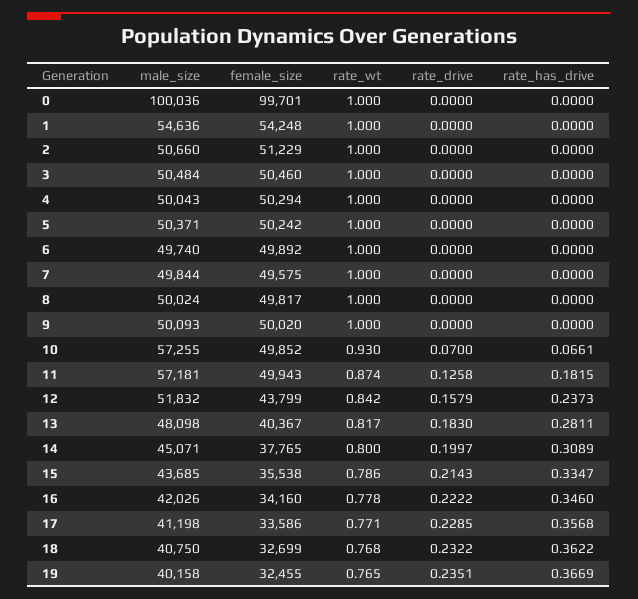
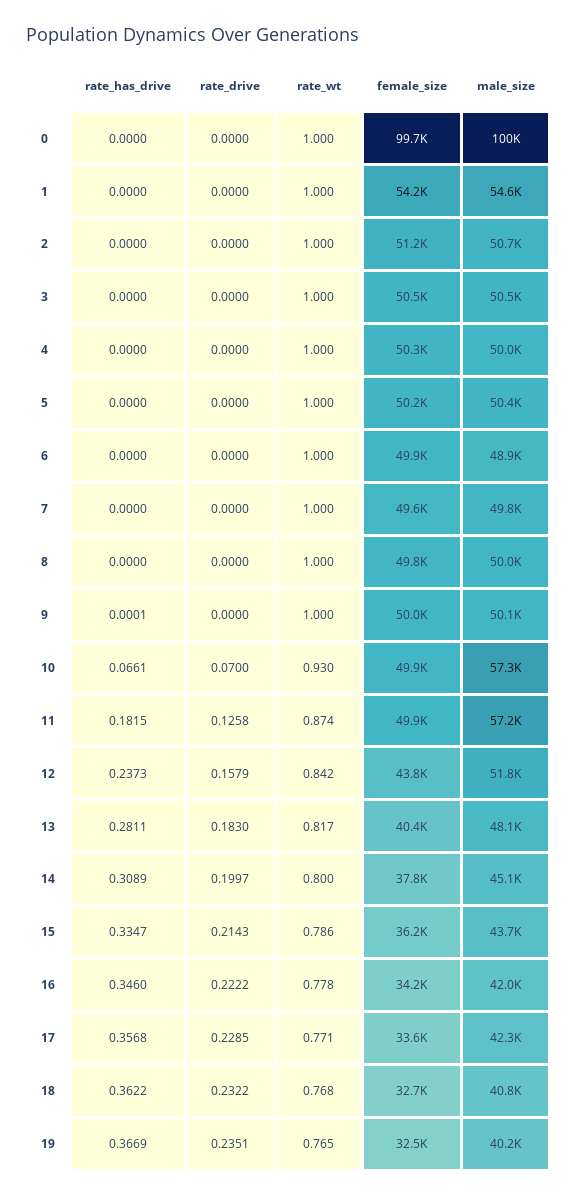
  {
    "male_size": {
      "0": 100036,
      "1": 54636,
      "2": 50660,
      "3": 50484,
      "4": 50043,
      "5": 50371,
-     "6": 49740,
+     "6": 48900,
      "7": 49844,
      "8": 50024,
      "9": 50093,
      "10": 57255,
      "11": 57181,
      "12": 51832,
      "13": 48098,
      "14": 45071,
      "15": 43685,
      "16": 42026,
-     "17": 41198,
+     "17": 42300,
      "18": 40750,
      "19": 40158
    },
    "female_size": {
      "0": 99701,
      "1": 54248,
      "2": 51229,
      "3": 50460,
      "4": 50294,
      "5": 50242,
      "6": 49892,
      "7": 49575,
      "8": 49817,
      "9": 50020,
      "10": 49852,
      "11": 49943,
      "12": 43799,
      "13": 40367,
      "14": 37765,
-     "15": 35538,
+     "15": 36200,
      "16": 34160,
      "17": 33586,
      "18": 32699,
      "19": 32455
    },
    "rate_wt": {
      "0": 1,
      "1": 1,
      "2": 1,
      "3": 1,
      "4": 1,
      "5": 1,
      "6": 1,
      "7": 1,
      "8": 1,
      "9": 1,
      "10": 0.93,
      "11": 0.874,
      "12": 0.842,
      "13": 0.817,
      "14": 0.8,
      "15": 0.786,
      "16": 0.778,
      "17": 0.771,
      "18": 0.768,
      "19": 0.765
    },
    "rate_drive": {
      "0": 0,
      "1": 0,
      "2": 0,
      "3": 0,
      "4": 0,
      "5": 0,
      "6": 0,
      "7": 0,
      "8": 0,
      "9": 0,
      "10": 0.07,
      "11": 0.1258,
      "12": 0.1579,
      "13": 0.183,
      "14": 0.1997,
      "15": 0.2143,
      "16": 0.2222,
      "17": 0.2285,
      "18": 0.2322,
      "19": 0.2351
    },
    "rate_has_drive": {
      "0": 0,
      "1": 0,
      "2": 0,
      "3": 0,
      "4": 0,
      "5": 0,
      "6": 0,
      "7": 0,
      "8": 0,
-     "9": 0,
+     "9": 0.0001,
      "10": 0.0661,
      "11": 0.1815,
      "12": 0.2373,
      "13": 0.2811,
      "14": 0.3089,
      "15": 0.3347,
      "16": 0.346,
      "17": 0.3568,
      "18": 0.3622,
      "19": 0.3669
    }
  }

